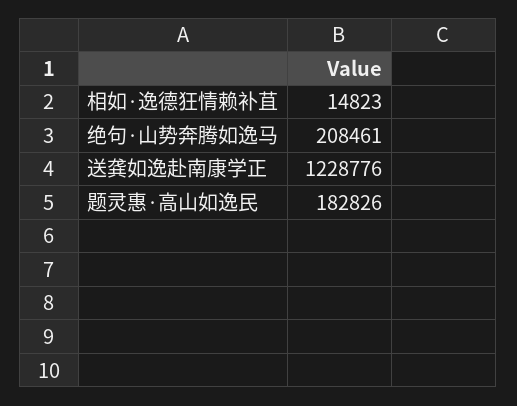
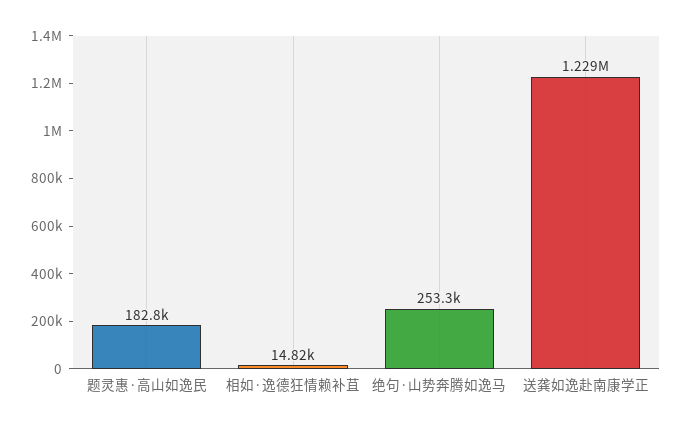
  {
    "相如·逸德狂情赖补苴": 14823,
-   "绝句·山势奔腾如逸马": 208461,
+   "绝句·山势奔腾如逸马": 253300,
    "送龚如逸赴南康学正": 1228776,
    "题灵惠·高山如逸民": 182826
  }

